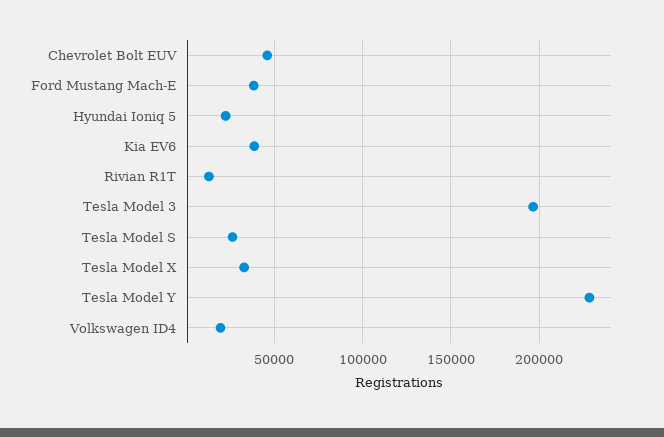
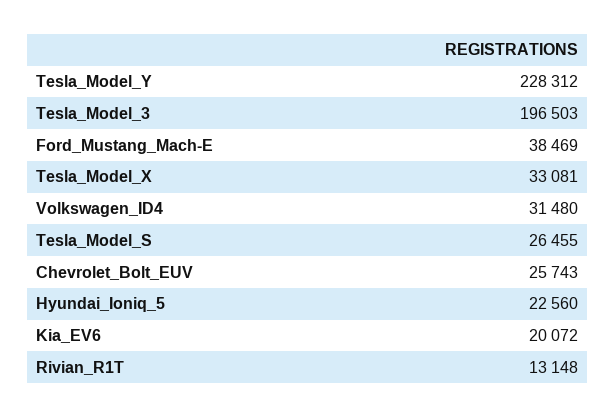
  {
-   "Chevrolet Bolt EUV": 45000,
+   "Chevrolet Bolt EUV": 25743,
    "Ford Mustang Mach-E": 38469,
    "Hyundai Ioniq 5": 22560,
-   "Kia EV6": 40000,
+   "Kia EV6": 20072,
    "Rivian R1T": 13148,
    "Tesla Model 3": 196503,
    "Tesla Model S": 26455,
    "Tesla Model X": 33081,
    "Tesla Model Y": 228312,
-   "Volkswagen ID4": 20000
+   "Volkswagen ID4": 31480
  }

